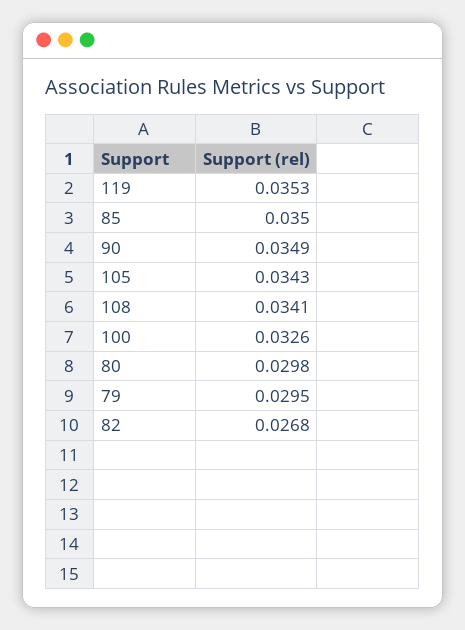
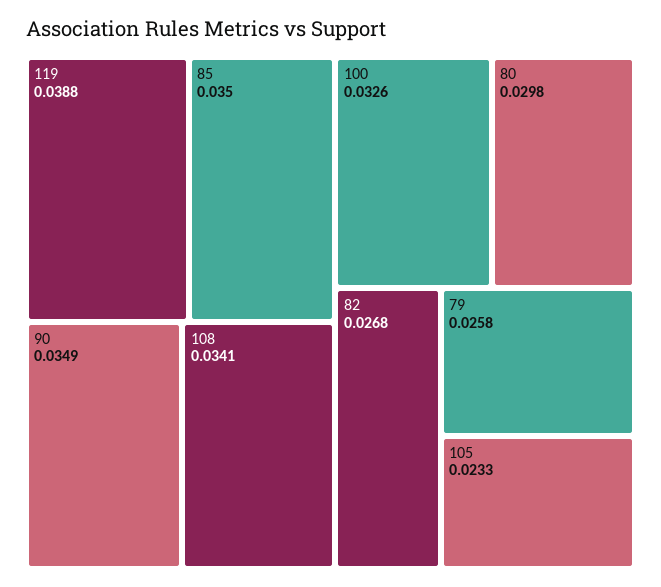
  {
-   "119": 0.0353,
+   "119": 0.0388,
    "85": 0.035,
    "90": 0.0349,
-   "105": 0.0343,
+   "105": 0.0233,
    "108": 0.0341,
    "100": 0.0326,
    "80": 0.0298,
-   "79": 0.0295,
+   "79": 0.0258,
    "82": 0.0268
  }

